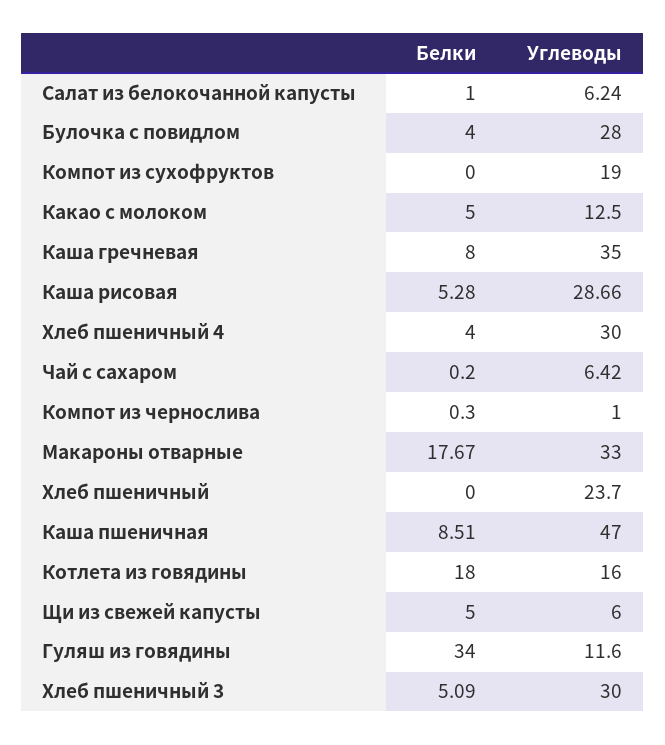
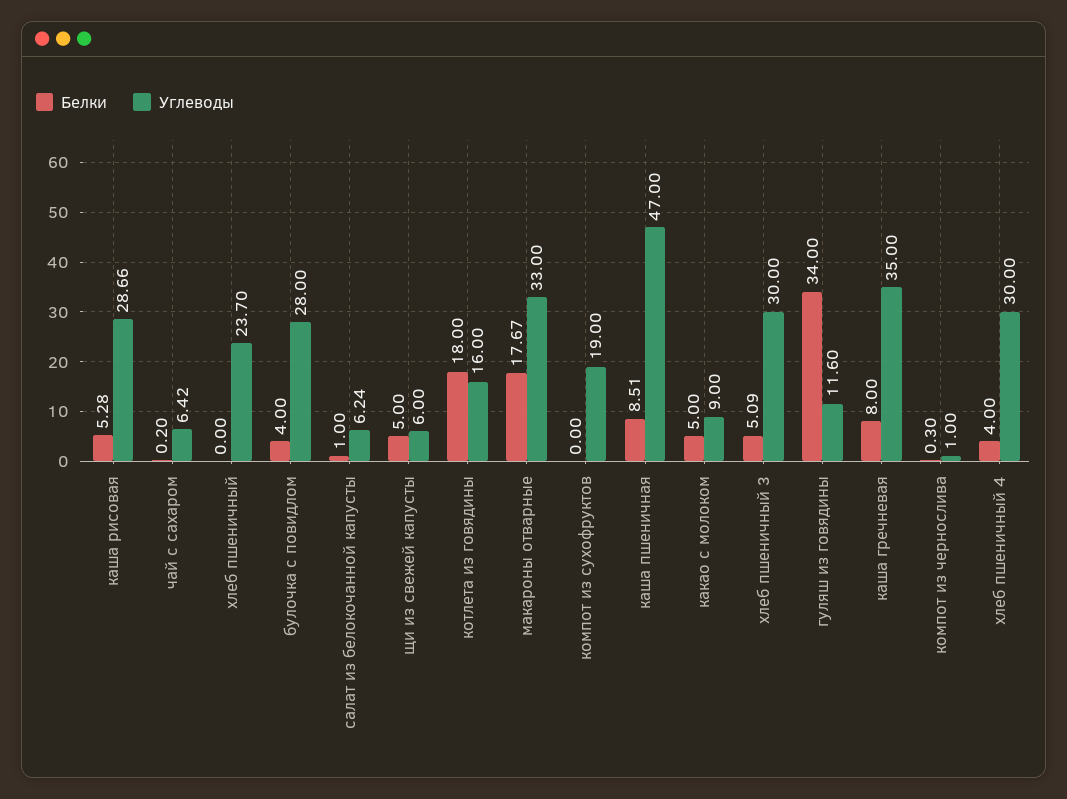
  {
    "Белки": {
      "Салат из белокочанной капусты": 1,
      "Булочка с повидлом": 4,
      "Компот из сухофруктов": 0,
      "Какао с молоком": 5,
      "Каша гречневая": 8,
      "Каша рисовая": 5.28,
      "Хлеб пшеничный 4": 4,
      "Чай с сахаром": 0.2,
      "Компот из чернослива": 0.3,
      "Макароны отварные": 17.67,
      "Хлеб пшеничный": 0,
      "Каша пшеничная": 8.51,
      "Котлета из говядины": 18,
      "Щи из свежей капусты": 5,
      "Гуляш из говядины": 34,
      "Хлеб пшеничный 3": 5.09
    },
    "Углеводы": {
      "Салат из белокочанной капусты": 6.24,
      "Булочка с повидлом": 28,
      "Компот из сухофруктов": 19,
-     "Какао с молоком": 12.5,
+     "Какао с молоком": 9,
      "Каша гречневая": 35,
      "Каша рисовая": 28.66,
      "Хлеб пшеничный 4": 30,
      "Чай с сахаром": 6.42,
      "Компот из чернослива": 1,
      "Макароны отварные": 33,
      "Хлеб пшеничный": 23.7,
      "Каша пшеничная": 47,
      "Котлета из говядины": 16,
      "Щи из свежей капусты": 6,
      "Гуляш из говядины": 11.6,
      "Хлеб пшеничный 3": 30
    }
  }

